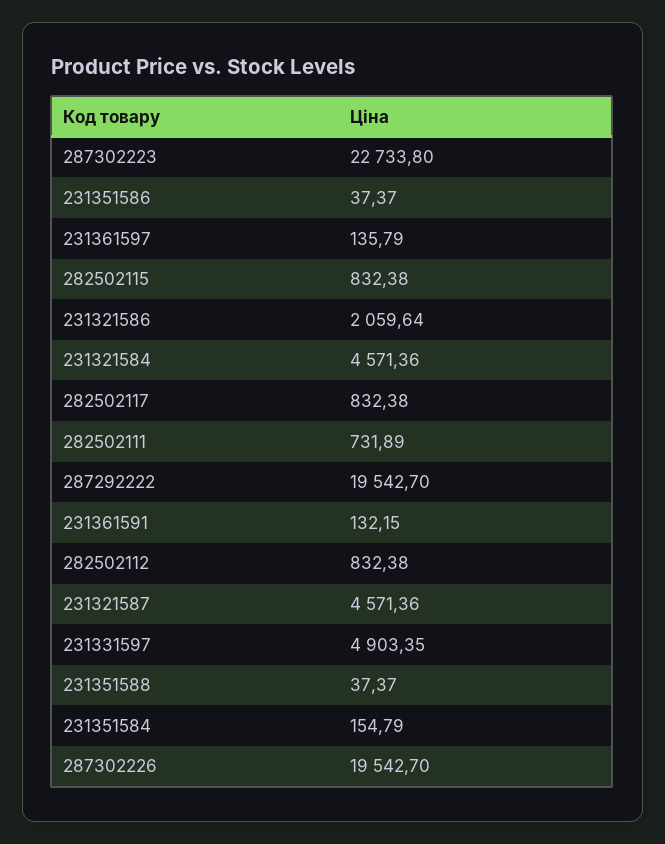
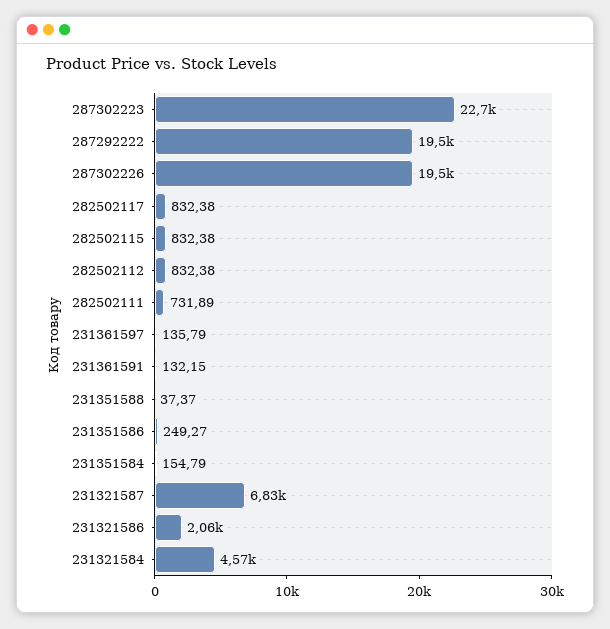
  {
    "287302223": 22733.8,
-   "231351586": 37.37,
+   "231351586": 249.27,
    "231361597": 135.79,
    "282502115": 832.38,
    "231321586": 2059.64,
    "231321584": 4571.36,
    "282502117": 832.38,
    "282502111": 731.89,
    "287292222": 19542.7,
    "231361591": 132.15,
    "282502112": 832.38,
-   "231321587": 4571.36,
+   "231321587": 6830,
-   "231331597": 4903.35,
    "231351588": 37.37,
    "231351584": 154.79,
    "287302226": 19542.7
  }

